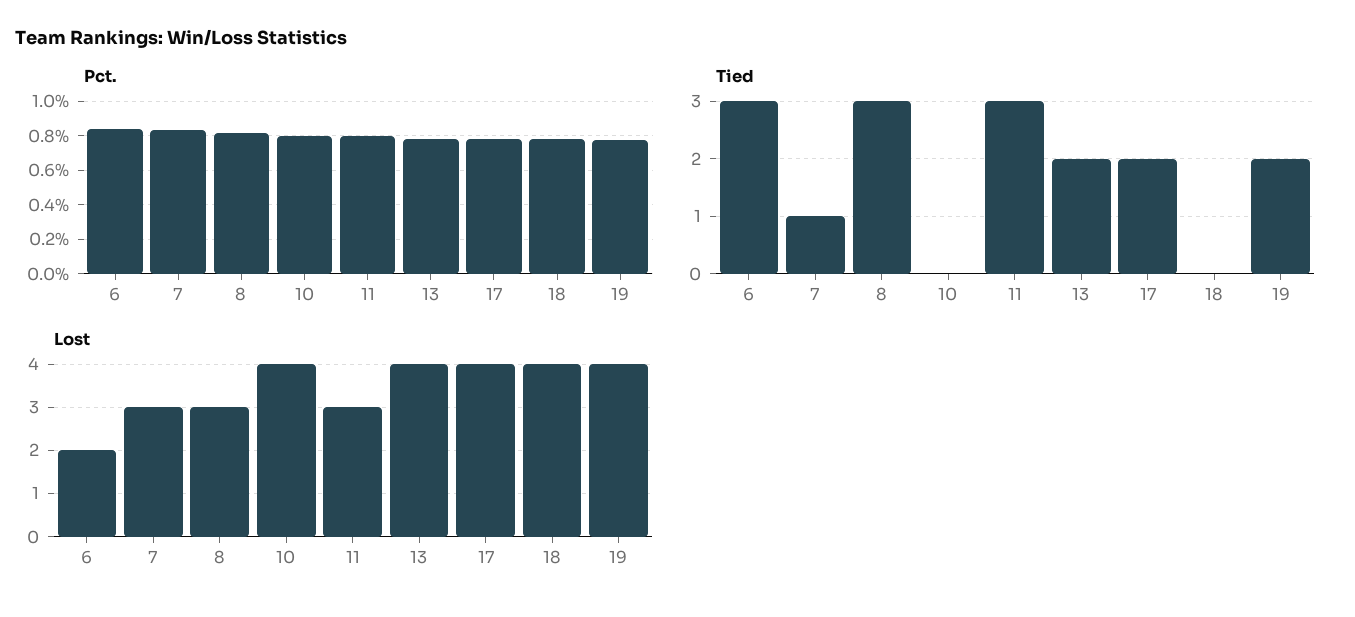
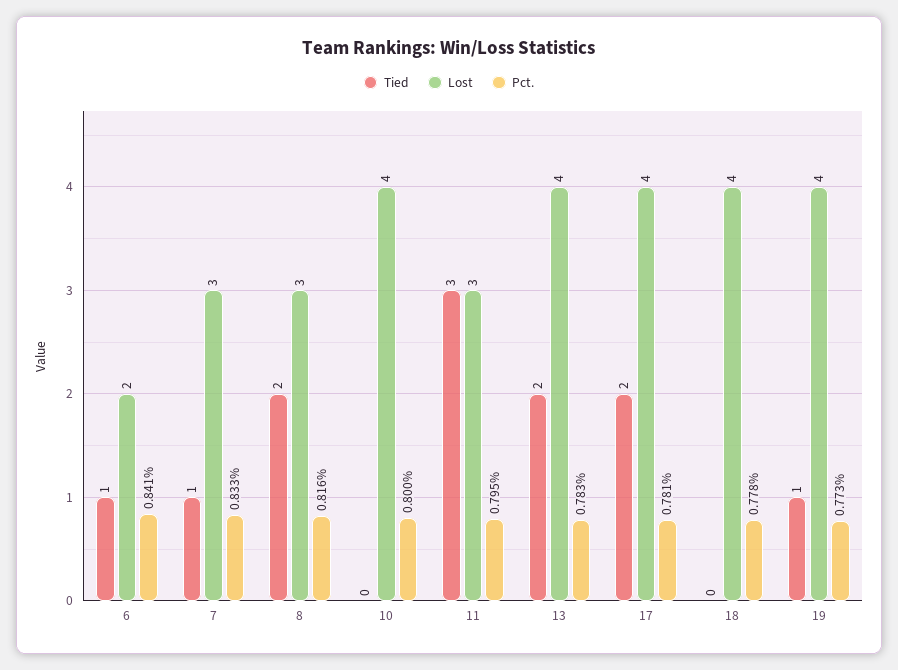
  {
    "Pct.": {
      "6": 0.841,
      "7": 0.833,
      "8": 0.816,
      "10": 0.8,
      "11": 0.795,
      "13": 0.783,
      "17": 0.781,
      "18": 0.778,
      "19": 0.773
    },
    "Tied": {
-     "6": 3,
+     "6": 1,
      "7": 1,
-     "8": 3,
+     "8": 2,
      "10": 0,
      "11": 3,
      "13": 2,
      "17": 2,
      "18": 0,
-     "19": 2
+     "19": 1
    },
    "Lost": {
      "6": 2,
      "7": 3,
      "8": 3,
      "10": 4,
      "11": 3,
      "13": 4,
      "17": 4,
      "18": 4,
      "19": 4
    }
  }

